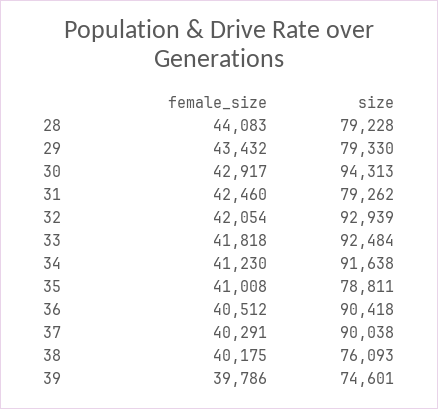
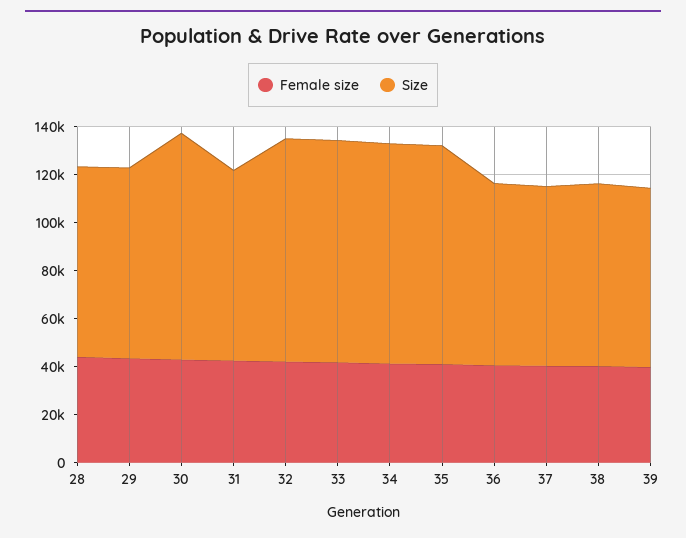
  {
    "female_size": {
      "28": 44083,
      "29": 43432,
      "30": 42917,
      "31": 42460,
      "32": 42054,
      "33": 41818,
      "34": 41230,
      "35": 41008,
      "36": 40512,
      "37": 40291,
      "38": 40175,
      "39": 39786
    },
    "size": {
      "28": 79228,
      "29": 79330,
      "30": 94313,
      "31": 79262,
      "32": 92939,
      "33": 92484,
      "34": 91638,
-     "35": 78811,
+     "35": 90000,
-     "36": 90418,
+     "36": 75000,
-     "37": 90038,
+     "37": 75000,
      "38": 76093,
      "39": 74601
    }
  }

